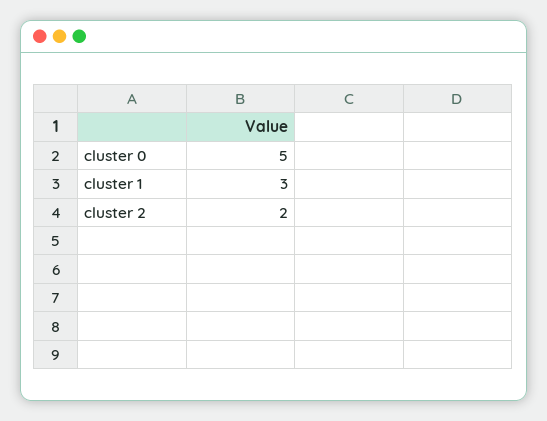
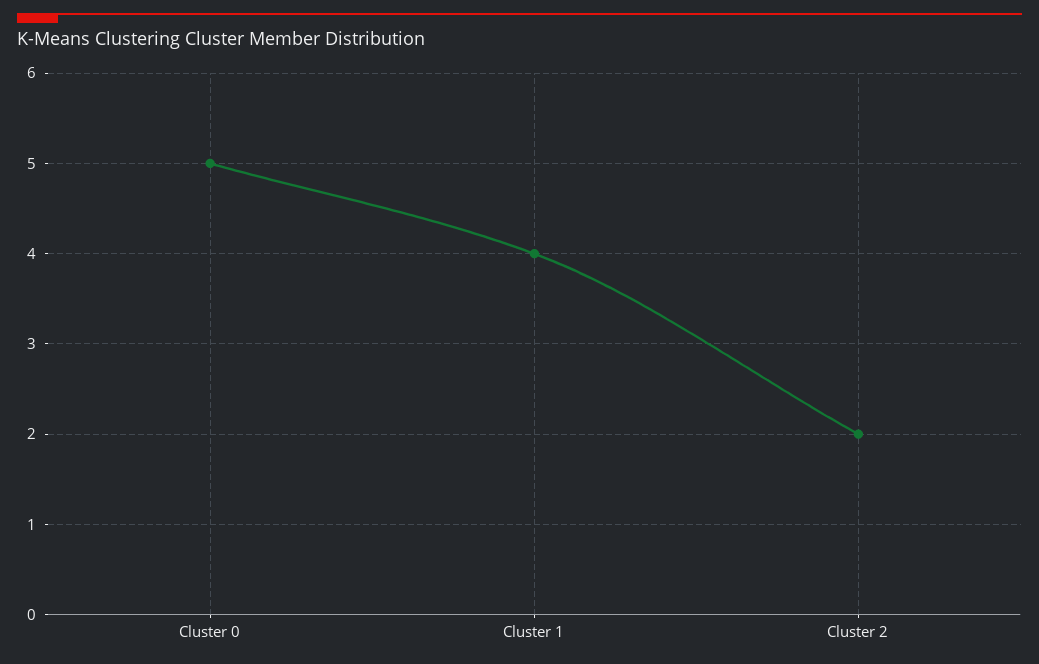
  {
    "cluster 0": 5,
-   "cluster 1": 3,
+   "cluster 1": 4,
    "cluster 2": 2
  }

